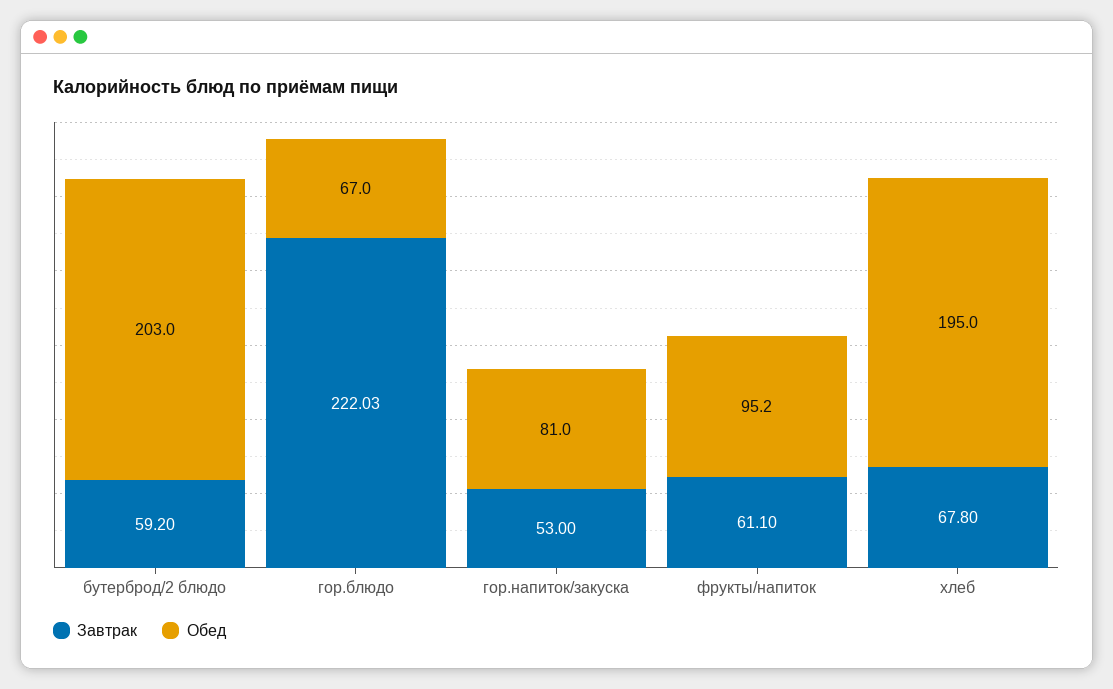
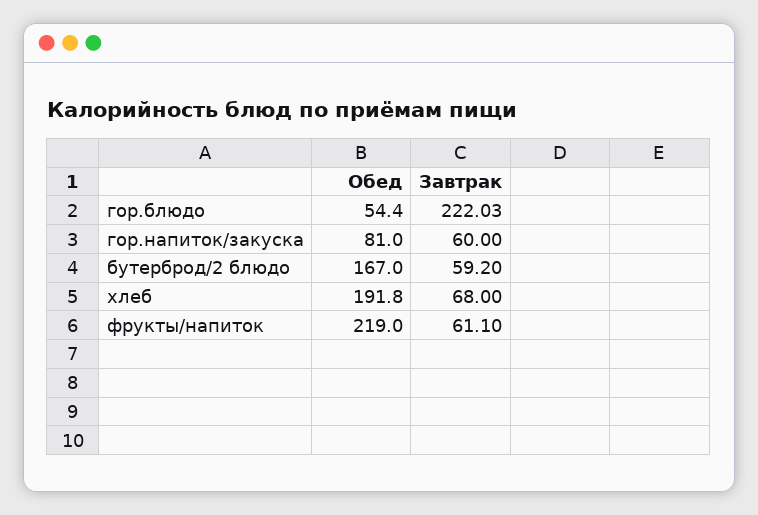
  {
    "Завтрак": {
      "бутерброд/2 блюдо": 59.2,
      "гор.блюдо": 222.03,
-     "гор.напиток/закуска": 53,
+     "гор.напиток/закуска": 60,
      "фрукты/напиток": 61.1,
-     "хлеб": 67.8
+     "хлеб": 68
    },
    "Обед": {
-     "бутерброд/2 блюдо": 203,
+     "бутерброд/2 блюдо": 167,
-     "гор.блюдо": 67,
+     "гор.блюдо": 54.4,
      "гор.напиток/закуска": 81,
-     "фрукты/напиток": 95.2,
+     "фрукты/напиток": 219,
-     "хлеб": 195
+     "хлеб": 191.8
    }
  }

